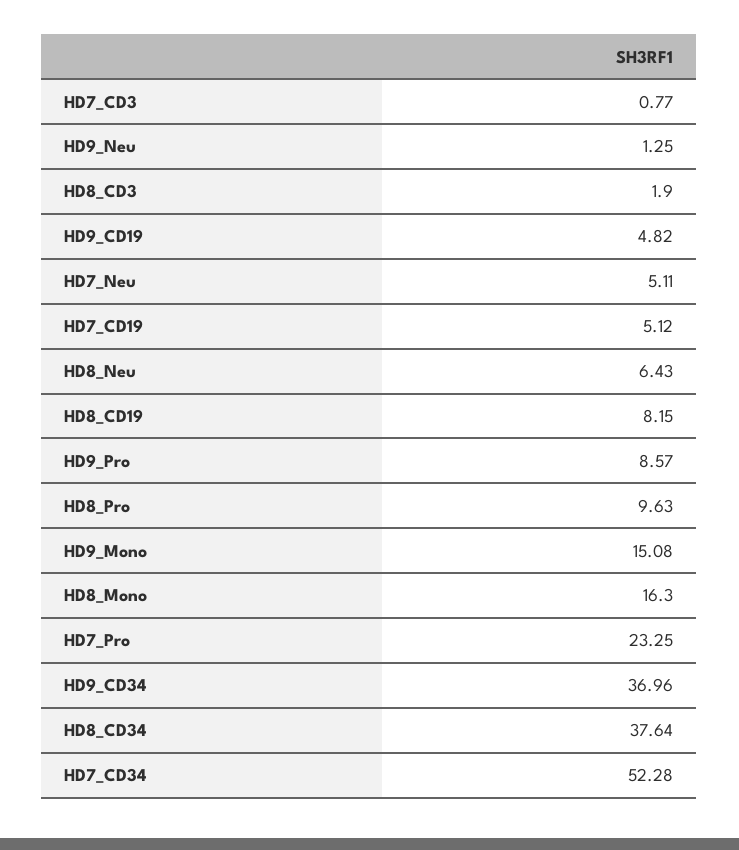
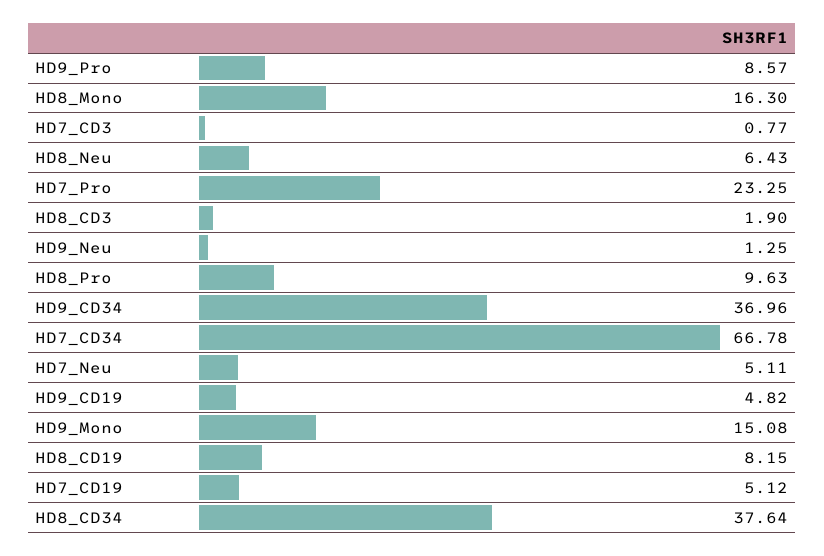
  {
    "HD7_CD3": 0.77,
    "HD9_Neu": 1.25,
    "HD8_CD3": 1.9,
    "HD9_CD19": 4.82,
    "HD7_Neu": 5.11,
    "HD7_CD19": 5.12,
    "HD8_Neu": 6.43,
    "HD8_CD19": 8.15,
    "HD9_Pro": 8.57,
    "HD8_Pro": 9.63,
    "HD9_Mono": 15.08,
    "HD8_Mono": 16.3,
    "HD7_Pro": 23.25,
    "HD9_CD34": 36.96,
    "HD8_CD34": 37.64,
-   "HD7_CD34": 52.28
+   "HD7_CD34": 66.78
  }

